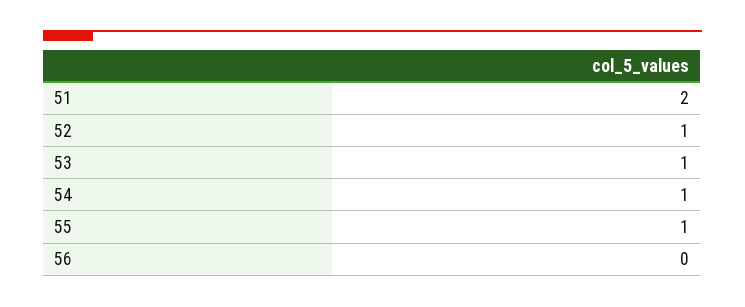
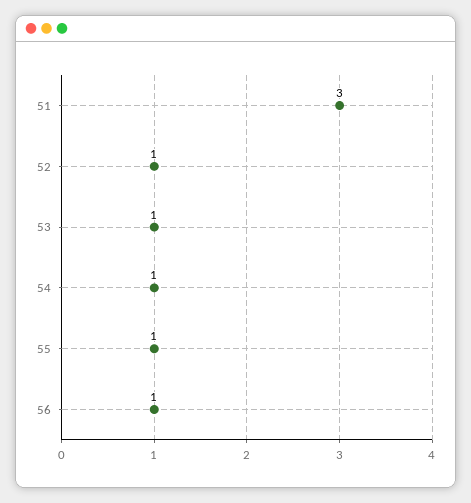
  {
-   "51": 2,
+   "51": 3,
    "52": 1,
    "53": 1,
    "54": 1,
    "55": 1,
-   "56": 0
+   "56": 1
  }

